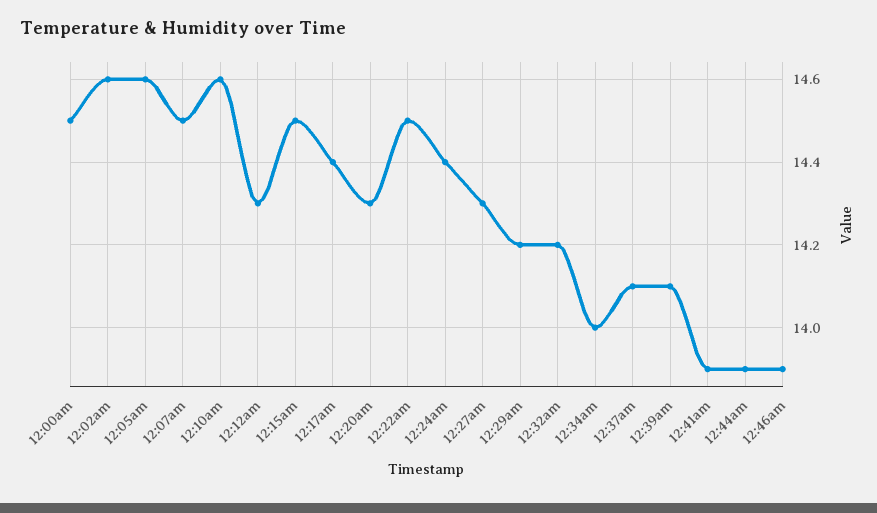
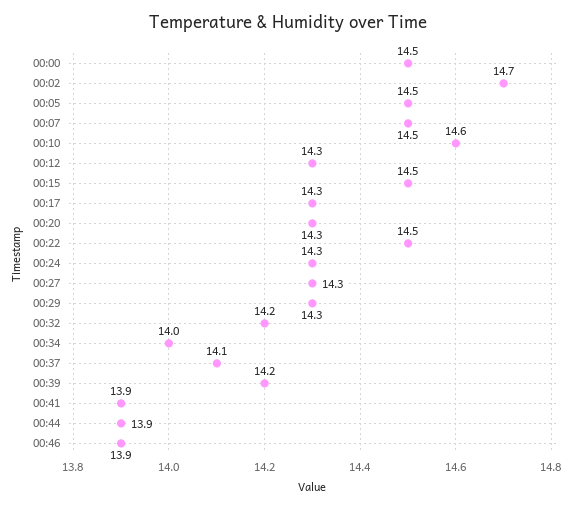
  {
    "12:00am": 14.5,
-   "12:02am": 14.6,
+   "12:02am": 14.7,
-   "12:05am": 14.6,
+   "12:05am": 14.5,
    "12:07am": 14.5,
    "12:10am": 14.6,
    "12:12am": 14.3,
    "12:15am": 14.5,
-   "12:17am": 14.4,
+   "12:17am": 14.3,
    "12:20am": 14.3,
    "12:22am": 14.5,
-   "12:24am": 14.4,
+   "12:24am": 14.3,
    "12:27am": 14.3,
-   "12:29am": 14.2,
+   "12:29am": 14.3,
    "12:32am": 14.2,
    "12:34am": 14,
    "12:37am": 14.1,
-   "12:39am": 14.1,
+   "12:39am": 14.2,
    "12:41am": 13.9,
    "12:44am": 13.9,
    "12:46am": 13.9
  }

